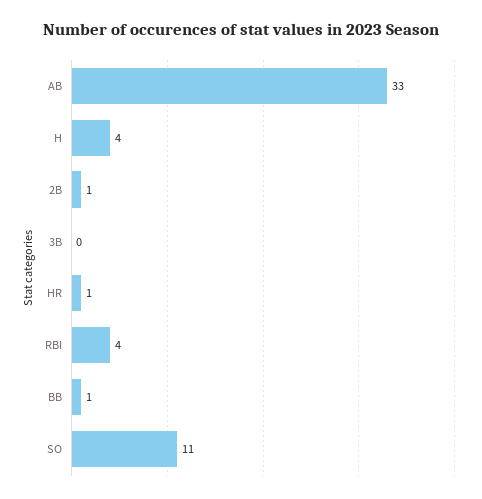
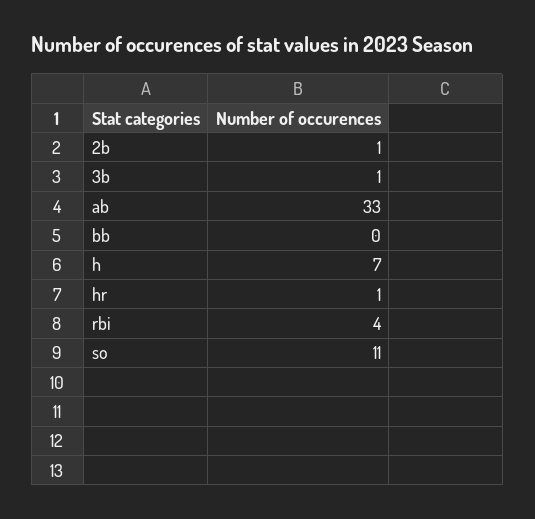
  {
    "AB": 33,
-   "H": 4,
+   "H": 7,
    "2B": 1,
-   "3B": 0,
+   "3B": 1,
    "HR": 1,
    "RBI": 4,
-   "BB": 1,
+   "BB": 0,
    "SO": 11
  }

